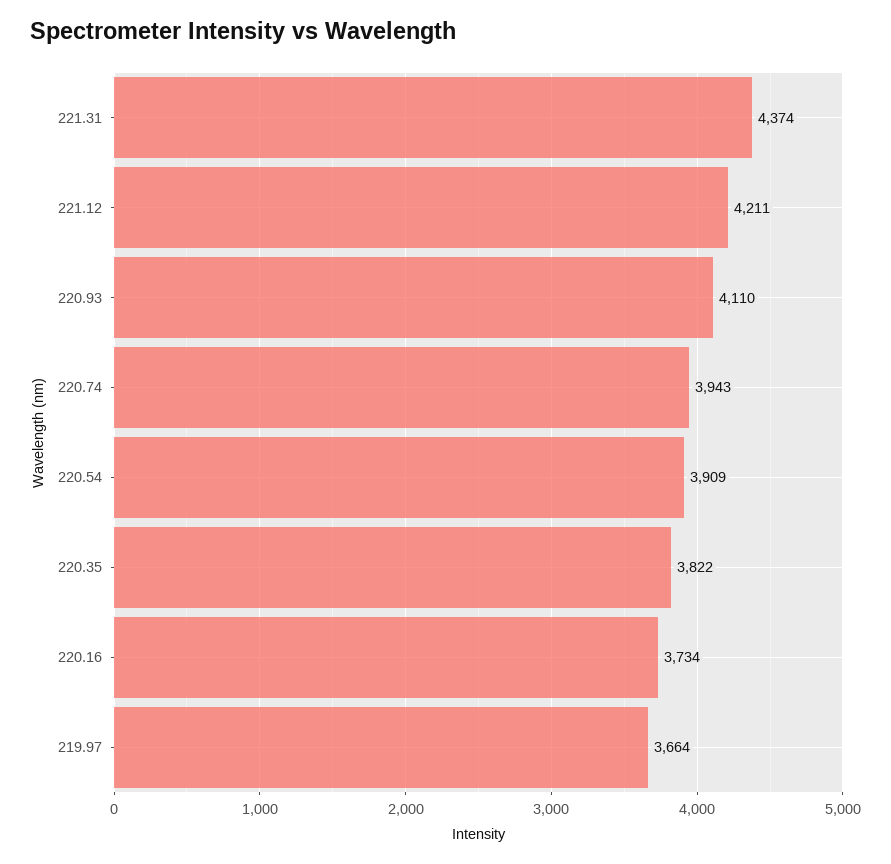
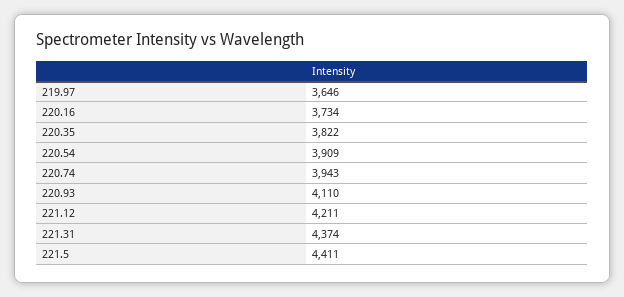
  {
    "221.31": 4374,
    "221.12": 4211,
    "220.93": 4110,
    "220.74": 3943,
    "220.54": 3909,
    "220.35": 3822,
    "220.16": 3734,
-   "219.97": 3664
+   "219.97": 3646,
+   "221.5": 4411
  }

